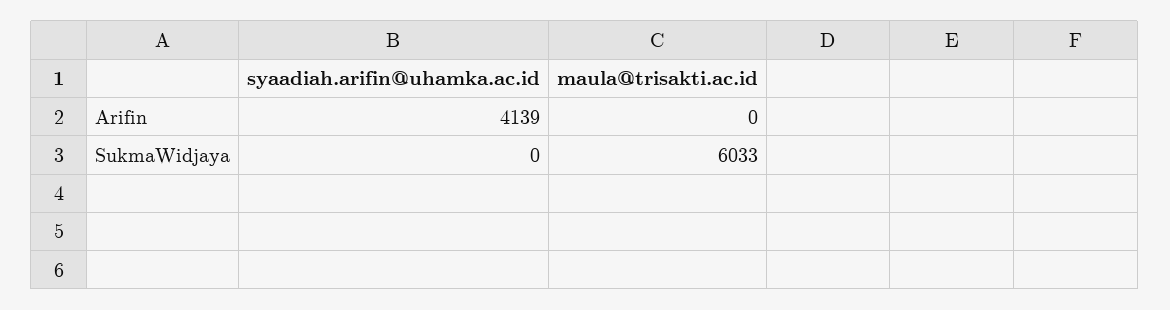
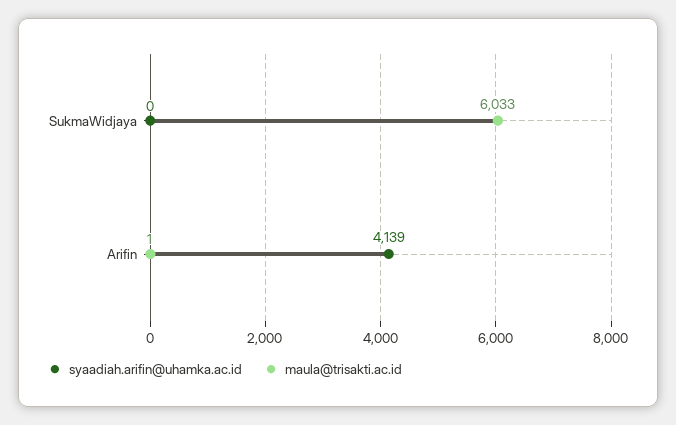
  {
    "syaadiah.arifin@uhamka.ac.id": {
      "Arifin": 4139,
      "SukmaWidjaya": 0
    },
    "maula@trisakti.ac.id": {
-     "Arifin": 0,
+     "Arifin": 1,
      "SukmaWidjaya": 6033
    }
  }

